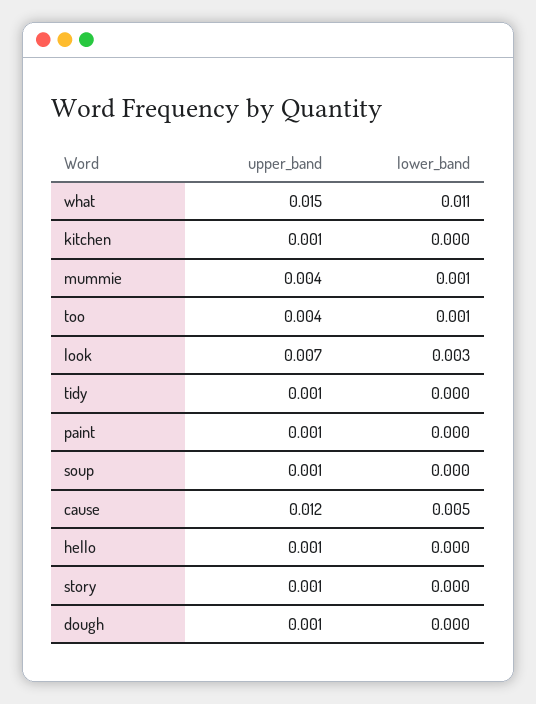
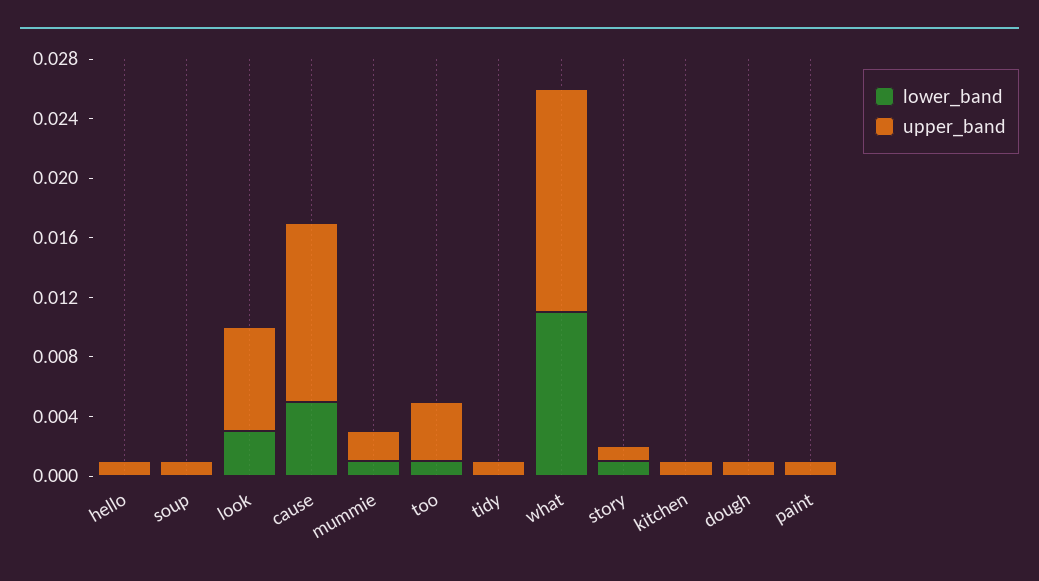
  {
    "upper_band": {
      "what": 0.015,
      "kitchen": 0.001,
-     "mummie": 0.004,
+     "mummie": 0.002,
      "too": 0.004,
      "look": 0.007,
      "tidy": 0.001,
      "paint": 0.001,
      "soup": 0.001,
      "cause": 0.012,
      "hello": 0.001,
      "story": 0.001,
      "dough": 0.001
    },
    "lower_band": {
      "what": 0.011,
      "kitchen": 0,
      "mummie": 0.001,
      "too": 0.001,
      "look": 0.003,
      "tidy": 0,
      "paint": 0,
      "soup": 0,
      "cause": 0.005,
      "hello": 0,
-     "story": 0,
+     "story": 0.001,
      "dough": 0
    }
  }

